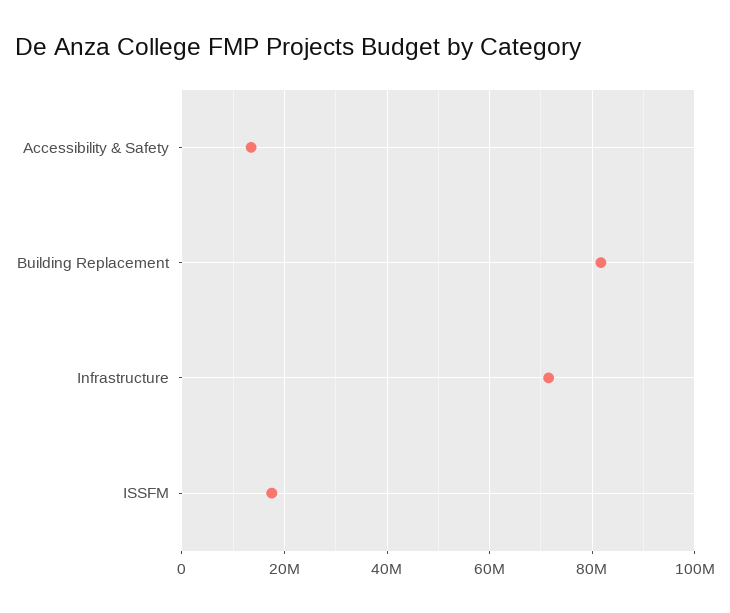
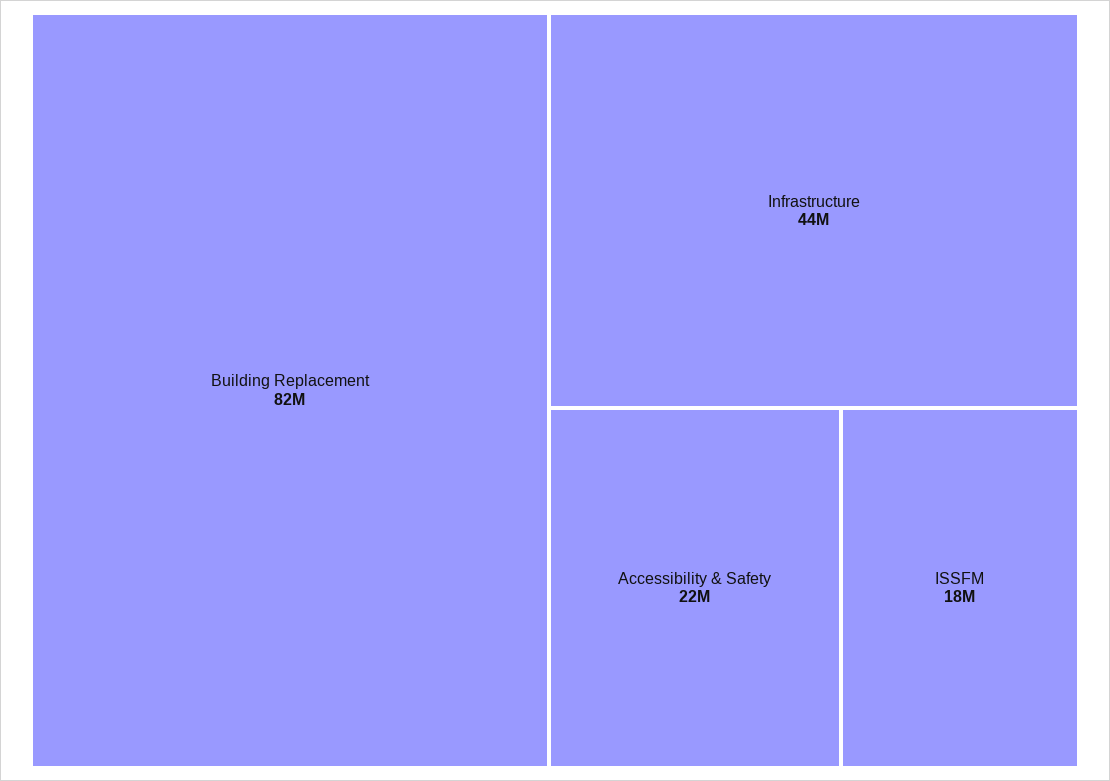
  {
-   "Accessibility & Safety": 14000000,
+   "Accessibility & Safety": 22000000,
    "Building Replacement": 82000000,
-   "Infrastructure": 72000000,
+   "Infrastructure": 44000000,
    "ISSFM": 18000000
  }

